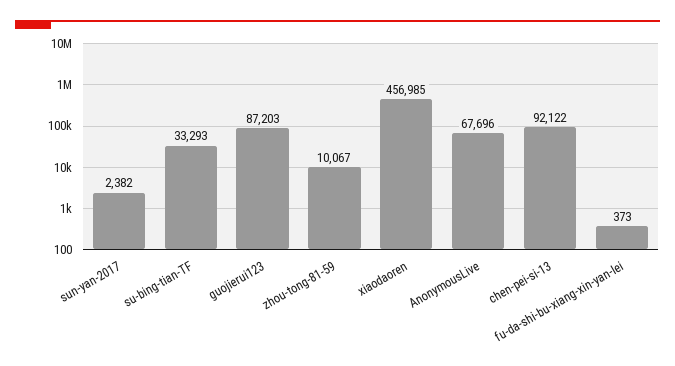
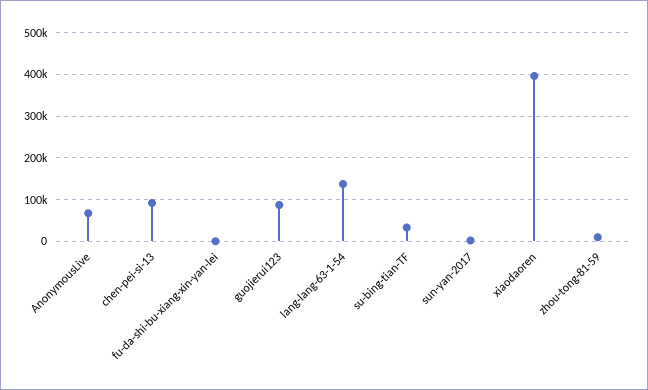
  {
    "sun-yan-2017": 2382,
    "su-bing-tian-TF": 33293,
    "guojierui123": 87203,
    "zhou-tong-81-59": 10067,
-   "xiaodaoren": 456985,
+   "xiaodaoren": 400000,
    "AnonymousLive": 67696,
    "chen-pei-si-13": 92122,
-   "fu-da-shi-bu-xiang-xin-yan-lei": 373
+   "fu-da-shi-bu-xiang-xin-yan-lei": 373,
+   "lang-lang-63-1-54": 140000
  }

